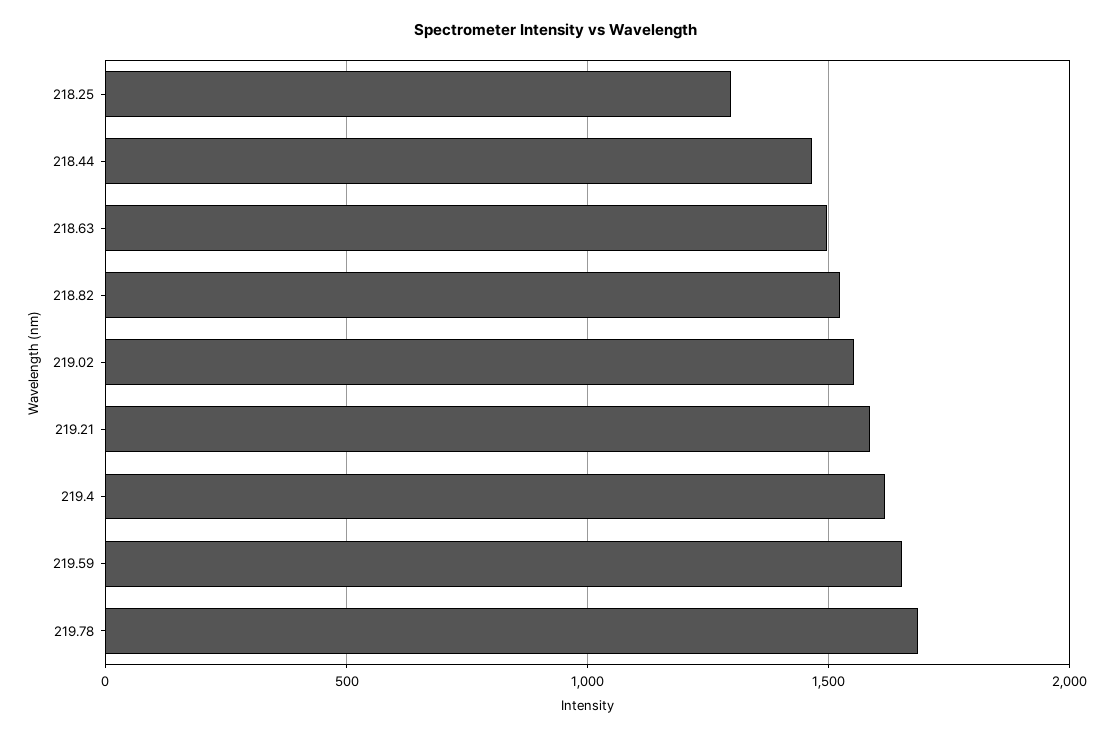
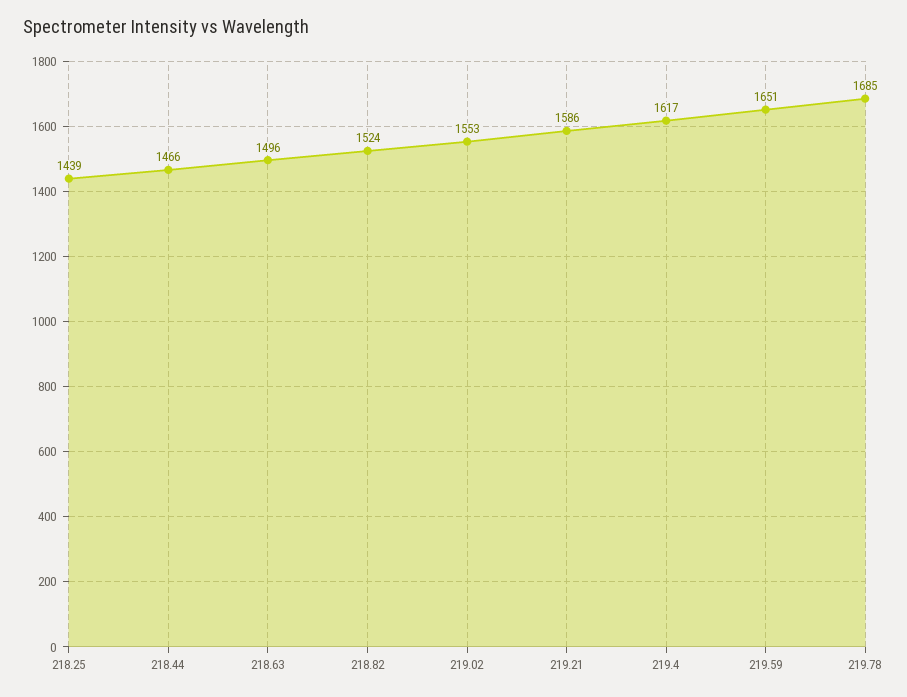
  {
-   "218.25": 1300,
+   "218.25": 1439,
    "218.44": 1466,
    "218.63": 1496,
    "218.82": 1524,
    "219.02": 1553,
    "219.21": 1586,
    "219.4": 1617,
    "219.59": 1651,
    "219.78": 1685
  }

